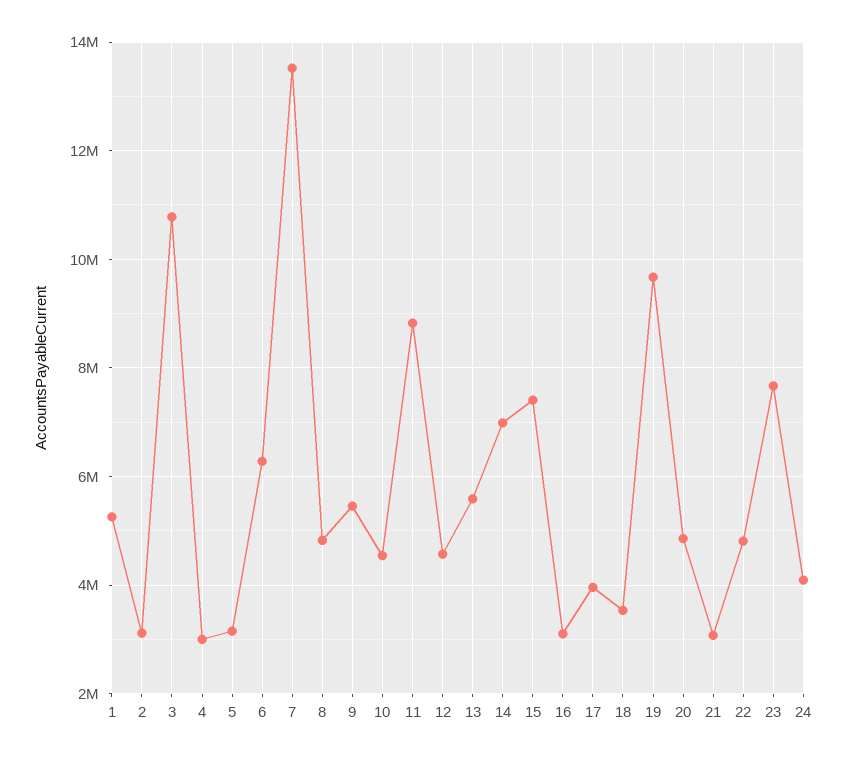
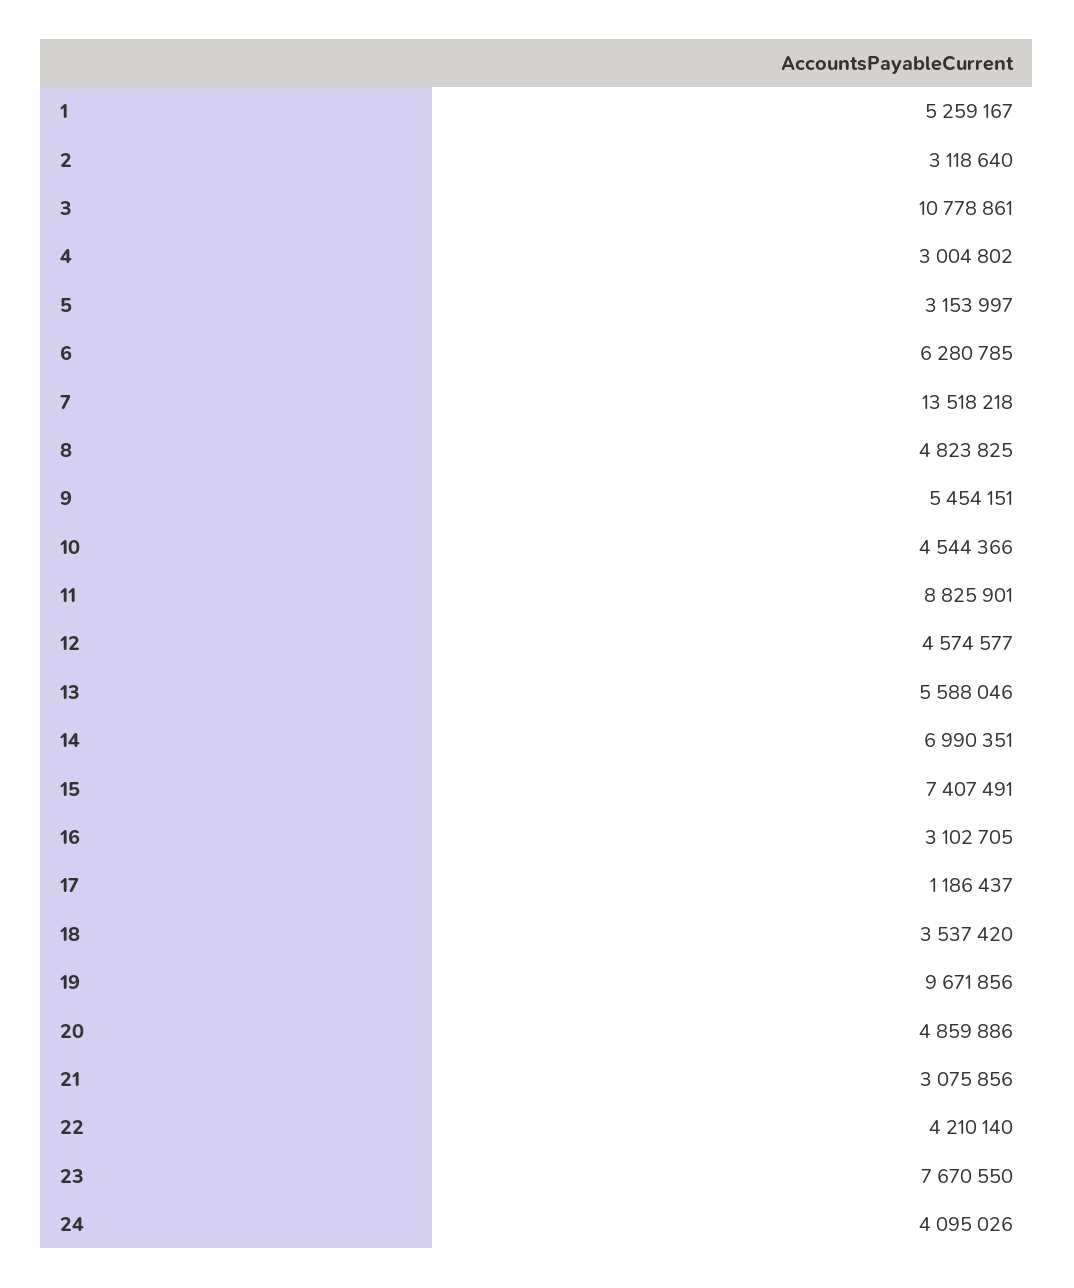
  {
    "1": 5259167,
    "2": 3118640,
    "3": 10778861,
    "4": 3004802,
    "5": 3153997,
    "6": 6280785,
    "7": 13518218,
    "8": 4823825,
    "9": 5454151,
    "10": 4544366,
    "11": 8825901,
    "12": 4574577,
    "13": 5588046,
    "14": 6990351,
    "15": 7407491,
    "16": 3102705,
-   "17": 4000000,
+   "17": 1186437,
    "18": 3537420,
    "19": 9671856,
    "20": 4859886,
    "21": 3075856,
-   "22": 4800000,
+   "22": 4210140,
    "23": 7670550,
    "24": 4095026
  }

